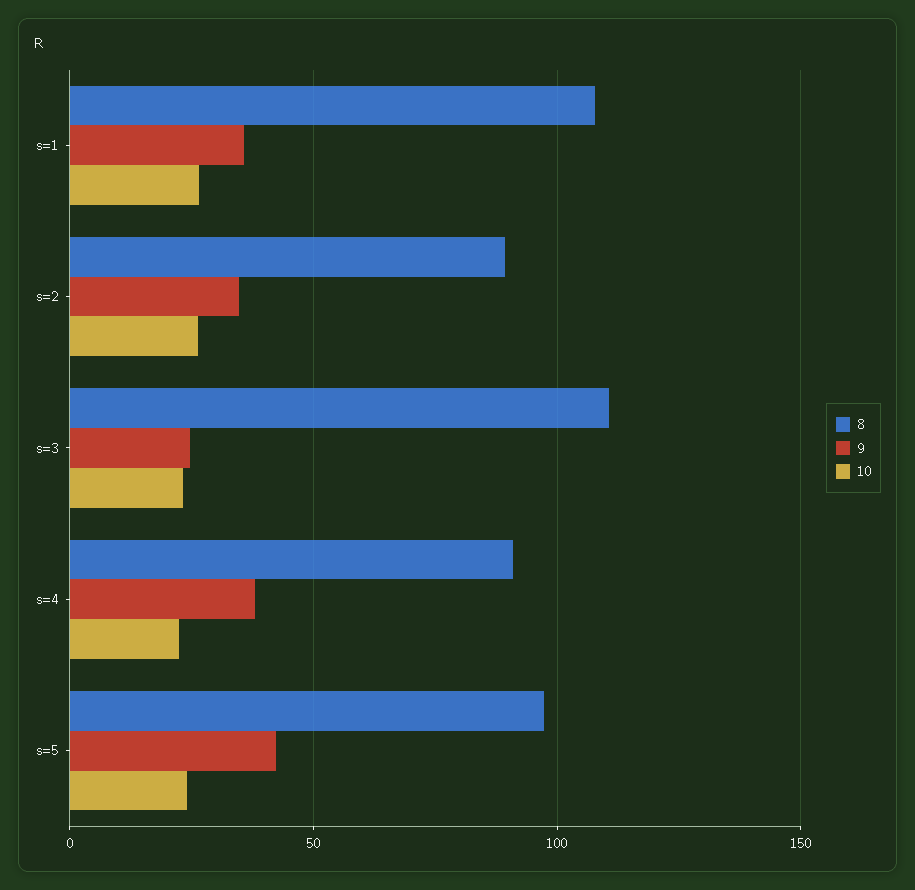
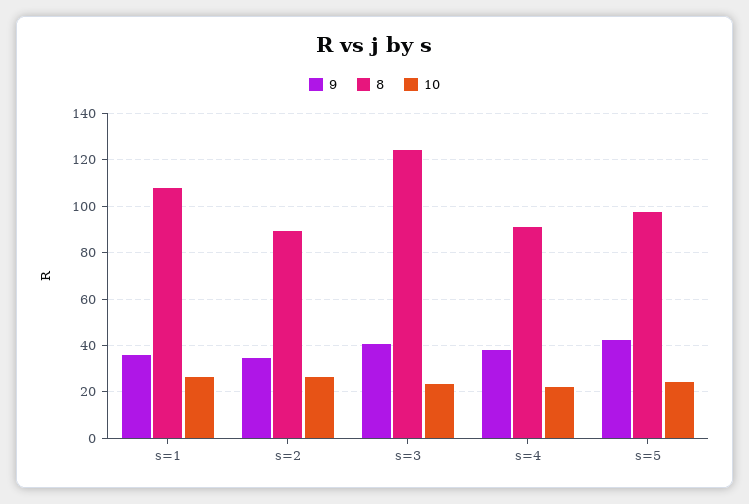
  {
    "8": {
      "s=1": 110,
      "s=2": 90,
-     "s=3": 110,
+     "s=3": 125,
      "s=4": 90,
      "s=5": 95
    },
    "9": {
      "s=1": 35,
      "s=2": 35,
-     "s=3": 25,
+     "s=3": 40,
      "s=4": 40,
      "s=5": 40
    },
    "10": {
      "s=1": 25,
      "s=2": 25,
      "s=3": 25,
      "s=4": 20,
      "s=5": 25
    }
  }

